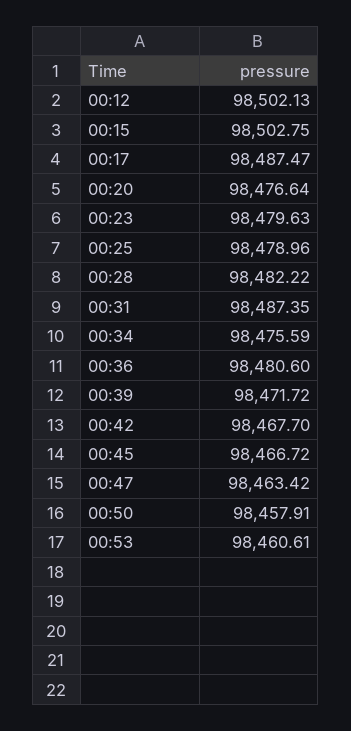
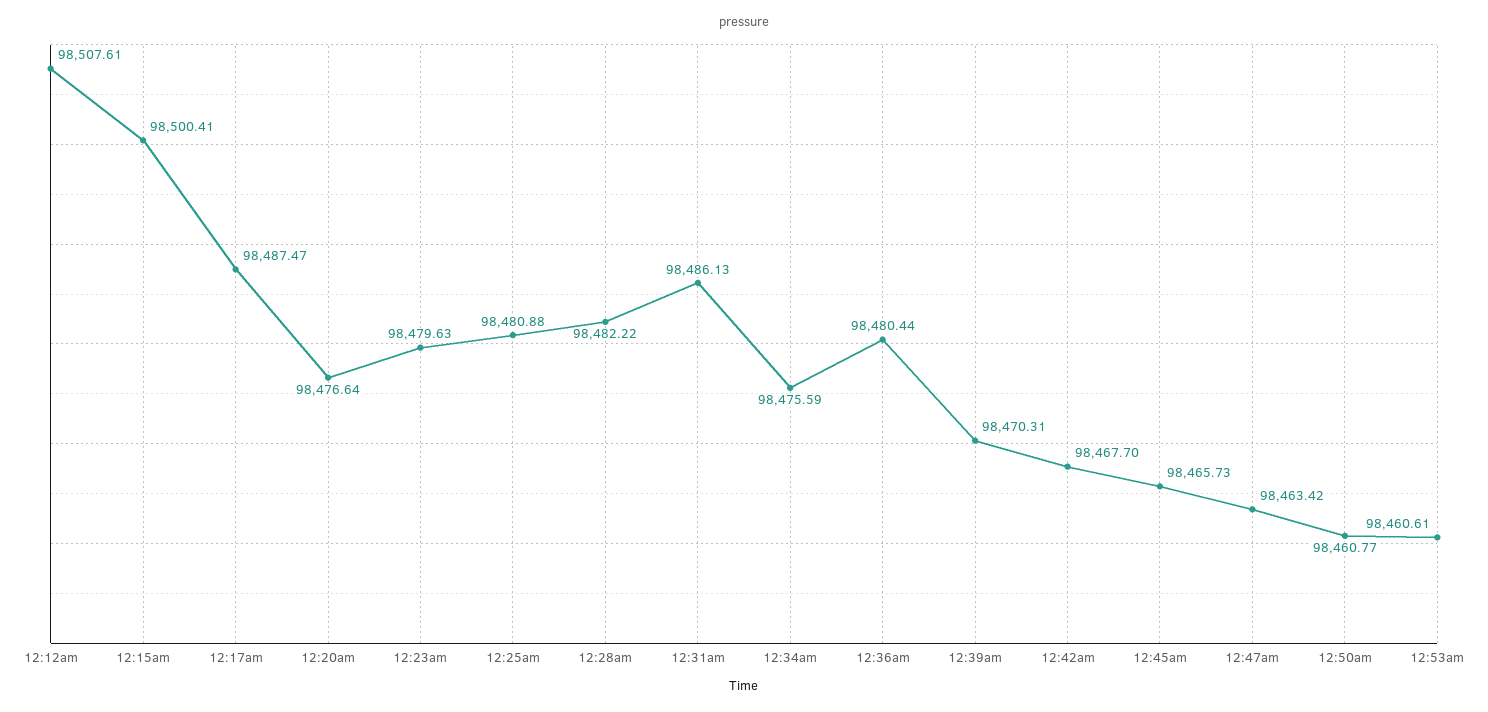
  {
-   "00:12": 98502.13,
+   "00:12": 98507.61,
-   "00:15": 98502.75,
+   "00:15": 98500.41,
    "00:17": 98487.47,
    "00:20": 98476.64,
    "00:23": 98479.63,
-   "00:25": 98478.96,
+   "00:25": 98480.88,
    "00:28": 98482.22,
-   "00:31": 98487.35,
+   "00:31": 98486.13,
    "00:34": 98475.59,
-   "00:36": 98480.6,
+   "00:36": 98480.44,
-   "00:39": 98471.72,
+   "00:39": 98470.31,
    "00:42": 98467.7,
-   "00:45": 98466.72,
+   "00:45": 98465.73,
    "00:47": 98463.42,
-   "00:50": 98457.91,
+   "00:50": 98460.77,
    "00:53": 98460.61
  }

